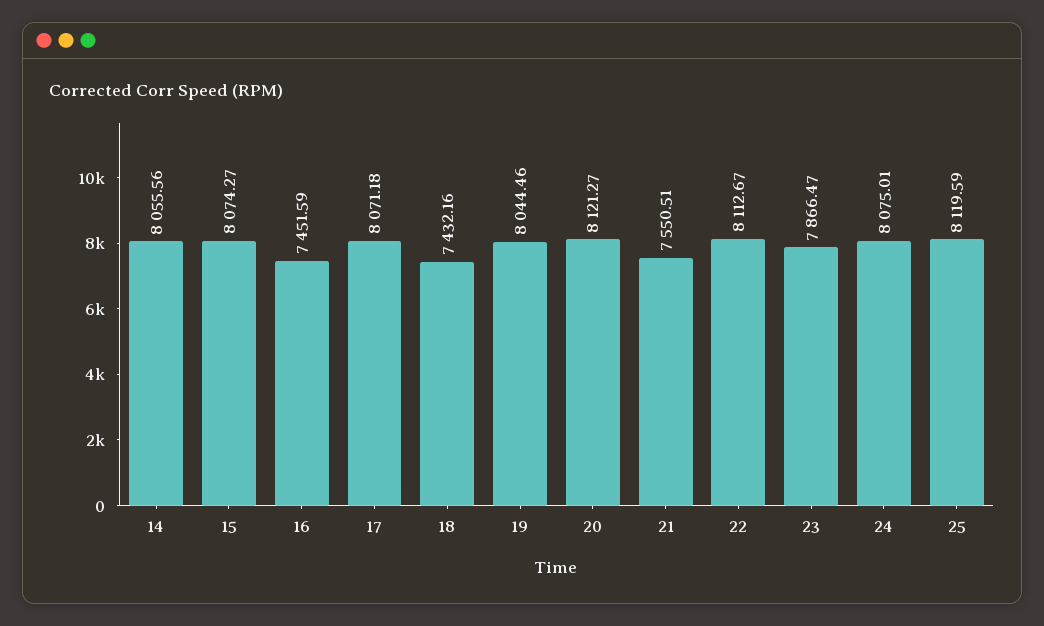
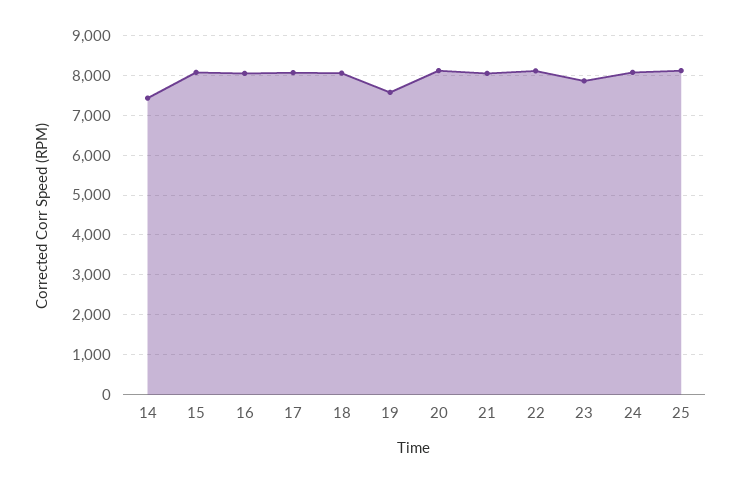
  {
-   "14": 8055.56,
+   "14": 7400,
    "15": 8074.27,
-   "16": 7451.59,
+   "16": 8000,
    "17": 8071.18,
-   "18": 7432.16,
+   "18": 8000,
-   "19": 8044.46,
+   "19": 7600,
    "20": 8121.27,
-   "21": 7550.51,
+   "21": 8000,
    "22": 8112.67,
    "23": 7866.47,
    "24": 8075.01,
    "25": 8119.59
  }

